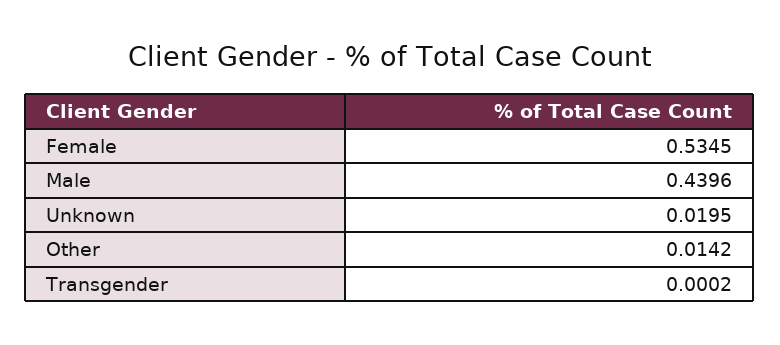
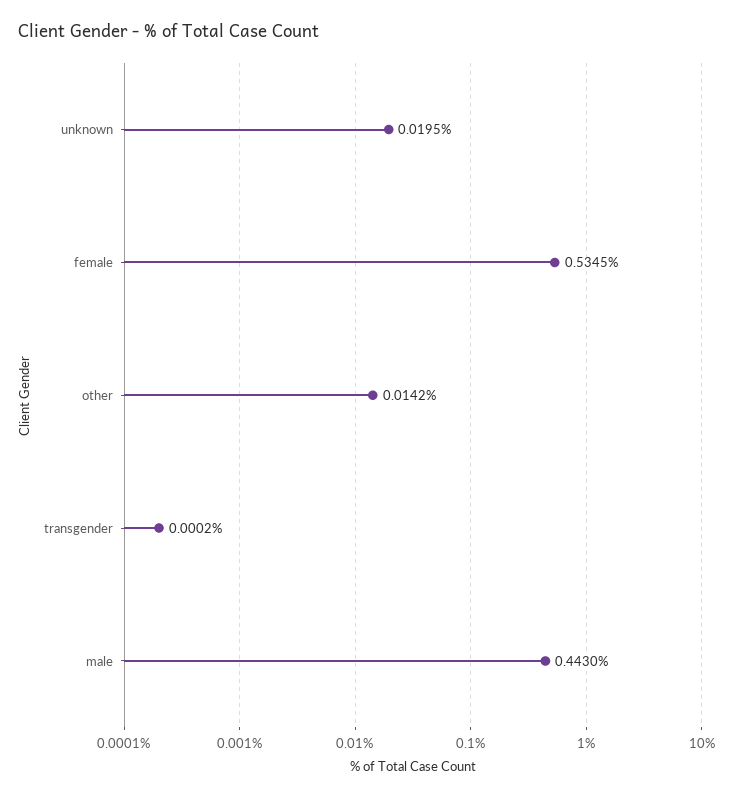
  {
    "Female": 0.5345,
-   "Male": 0.4396,
+   "Male": 0.443,
    "Unknown": 0.0195,
    "Other": 0.0142,
    "Transgender": 0.0002
  }

